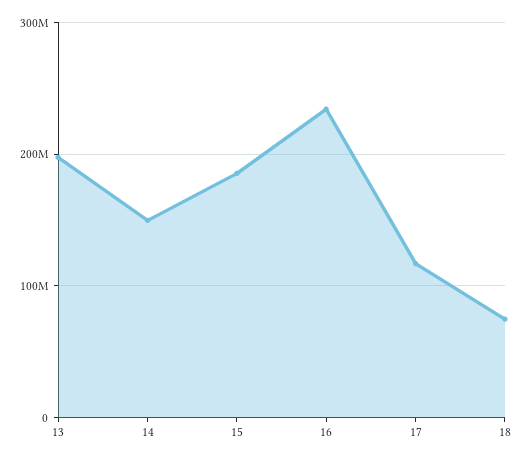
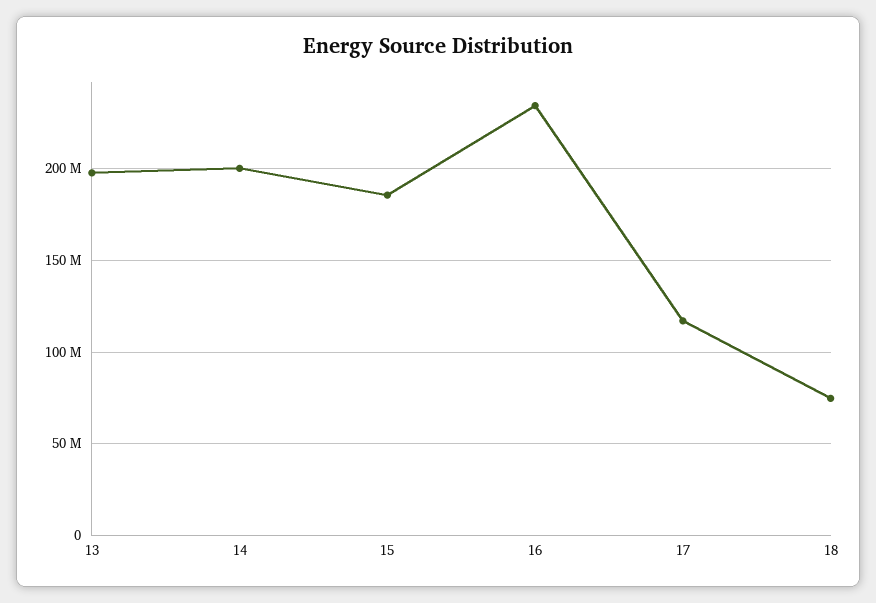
  {
    "13": 200000000,
-   "14": 150000000,
+   "14": 200000000,
    "15": 185000000,
    "16": 235000000,
    "17": 115000000,
    "18": 75000000
  }

